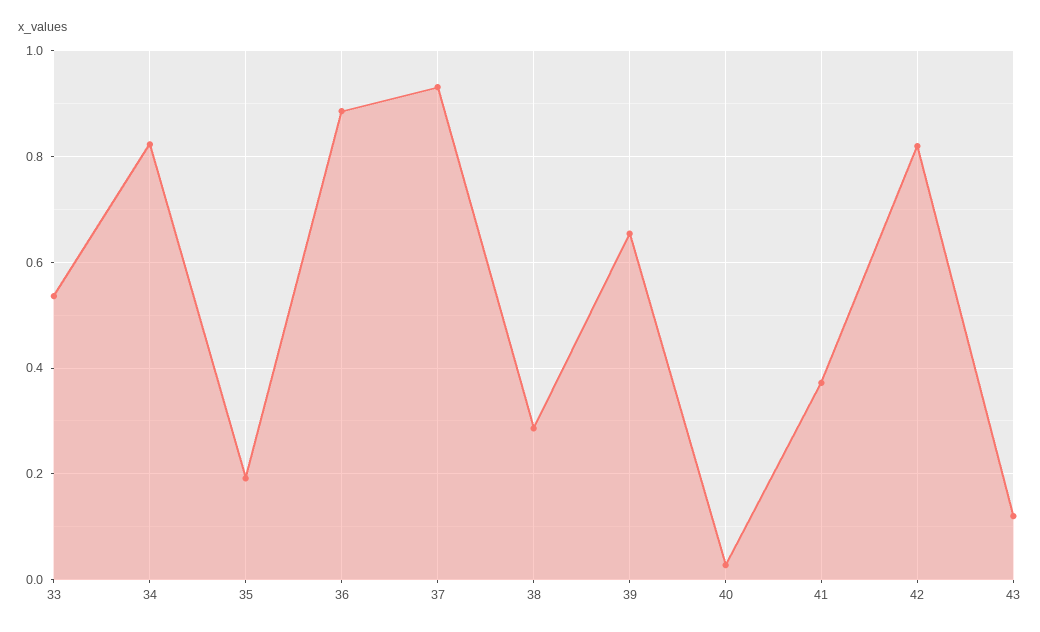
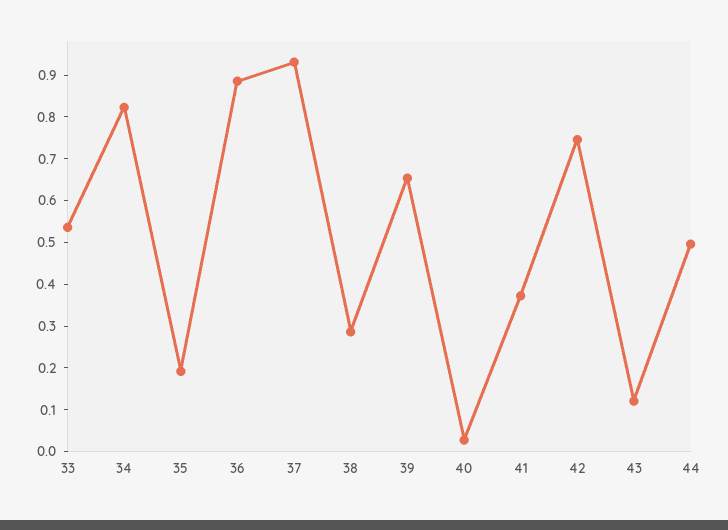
  {
    "33": 0.54,
    "34": 0.82,
    "35": 0.2,
    "36": 0.88,
    "37": 0.94,
    "38": 0.28,
    "39": 0.66,
    "40": 0.02,
    "41": 0.38,
-   "42": 0.82,
+   "42": 0.74,
-   "43": 0.12
+   "43": 0.12,
+   "44": 0.5
  }

